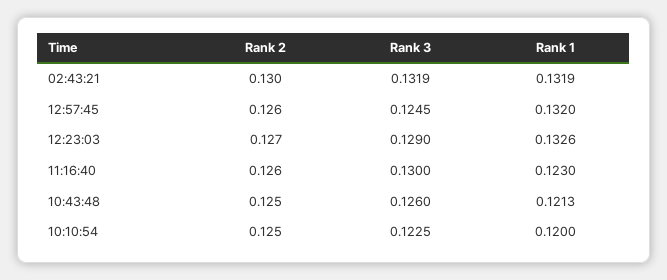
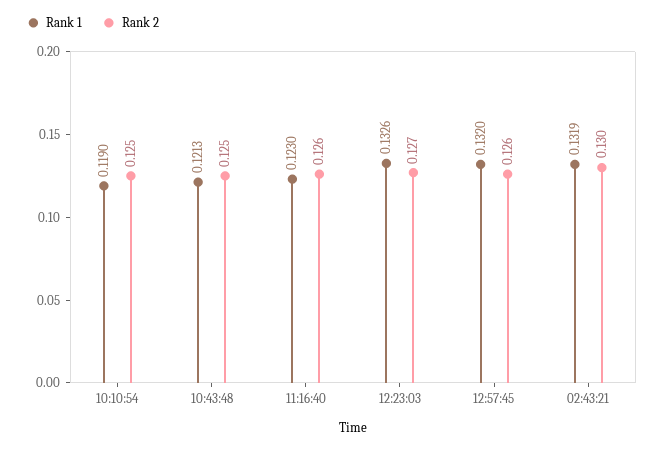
  {
    "Rank 2": {
      "02:43:21": 0.13,
      "12:57:45": 0.126,
      "12:23:03": 0.127,
      "11:16:40": 0.126,
      "10:43:48": 0.125,
      "10:10:54": 0.125
    },
-   "Rank 3": {
-     "02:43:21": 0.1319,
-     "12:57:45": 0.1245,
-     "12:23:03": 0.129,
-     "11:16:40": 0.13,
-     "10:43:48": 0.126,
-     "10:10:54": 0.1225
-   },
    "Rank 1": {
      "02:43:21": 0.1319,
      "12:57:45": 0.132,
      "12:23:03": 0.1326,
      "11:16:40": 0.123,
      "10:43:48": 0.1213,
-     "10:10:54": 0.12
+     "10:10:54": 0.119
    }
  }

